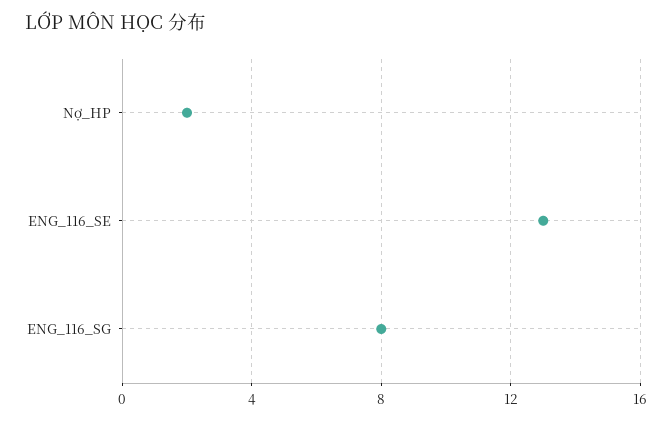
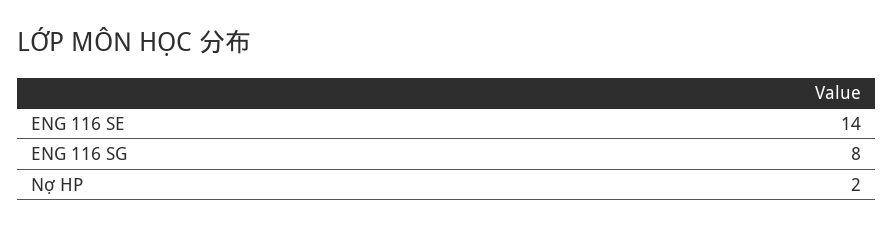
  {
    "Nợ_HP": 2,
-   "ENG_116_SE": 13,
+   "ENG_116_SE": 14,
    "ENG_116_SG": 8
  }

